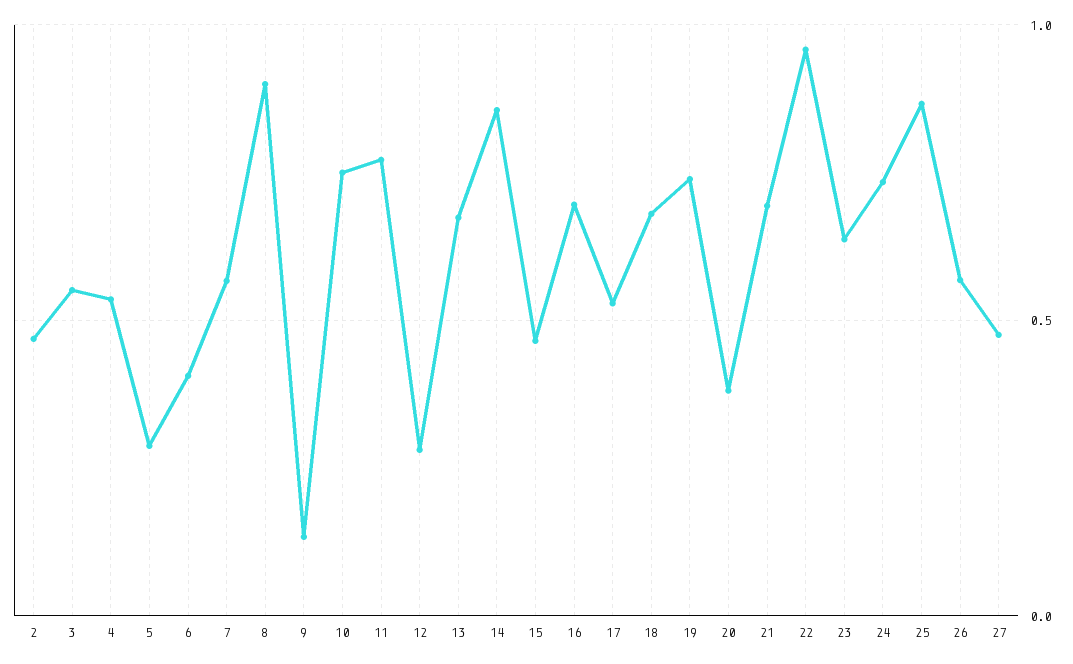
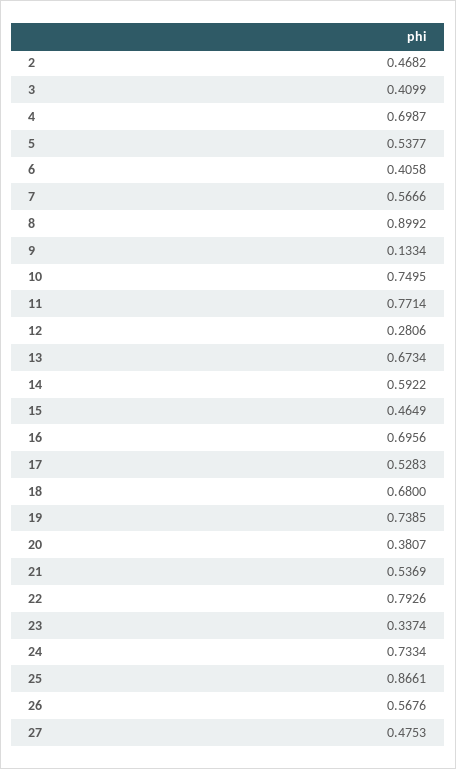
  {
    "2": 0.4682,
-   "3": 0.55,
+   "3": 0.4099,
-   "4": 0.55,
+   "4": 0.6987,
-   "5": 0.3,
+   "5": 0.5377,
    "6": 0.4058,
    "7": 0.5666,
    "8": 0.8992,
    "9": 0.1334,
    "10": 0.7495,
    "11": 0.7714,
    "12": 0.2806,
    "13": 0.6734,
-   "14": 0.85,
+   "14": 0.5922,
    "15": 0.4649,
    "16": 0.6956,
    "17": 0.5283,
    "18": 0.68,
    "19": 0.7385,
    "20": 0.3807,
-   "21": 0.7,
+   "21": 0.5369,
-   "22": 0.95,
+   "22": 0.7926,
-   "23": 0.65,
+   "23": 0.3374,
    "24": 0.7334,
    "25": 0.8661,
    "26": 0.5676,
    "27": 0.4753
  }

